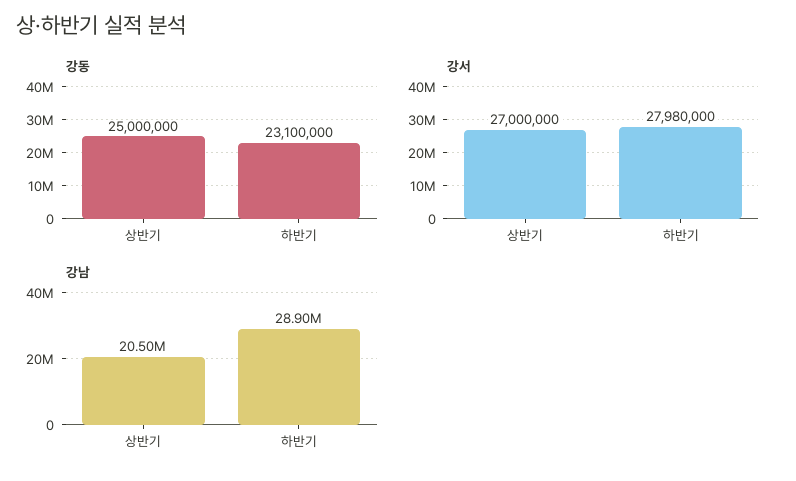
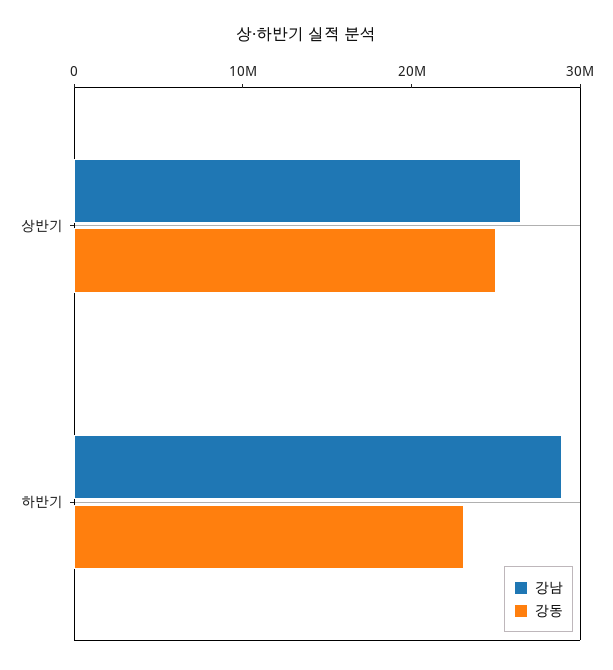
  {
    "강동": {
      "상반기": 25000000,
      "하반기": 23100000
    },
-   "강서": {
-     "상반기": 27000000,
-     "하반기": 27980000
-   },
    "강남": {
-     "상반기": 20500000,
+     "상반기": 26000000,
      "하반기": 28900000
    }
  }

